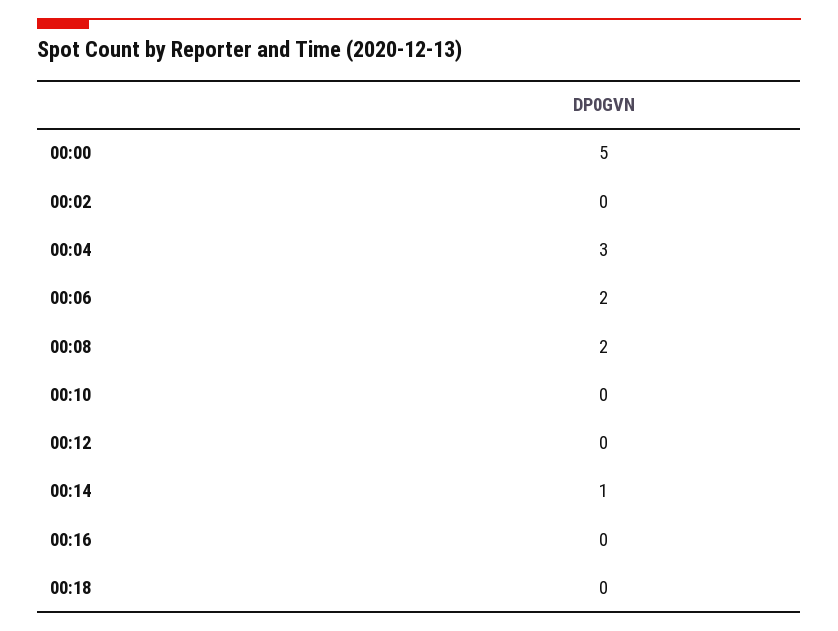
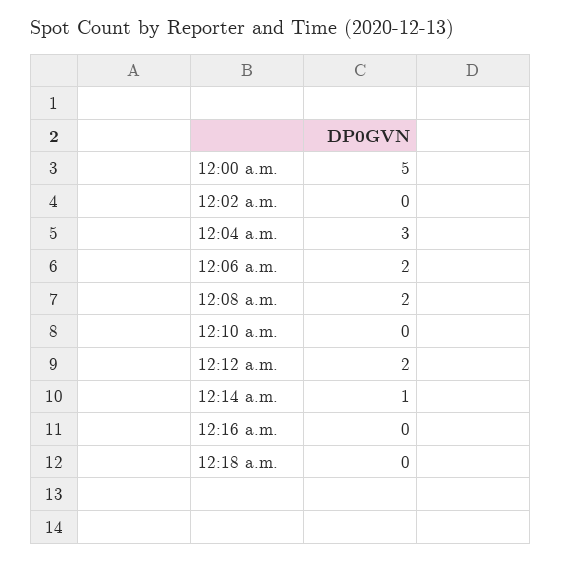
  {
    "00:00": 5,
    "00:02": 0,
    "00:04": 3,
    "00:06": 2,
    "00:08": 2,
    "00:10": 0,
-   "00:12": 0,
+   "00:12": 2,
    "00:14": 1,
    "00:16": 0,
    "00:18": 0
  }

